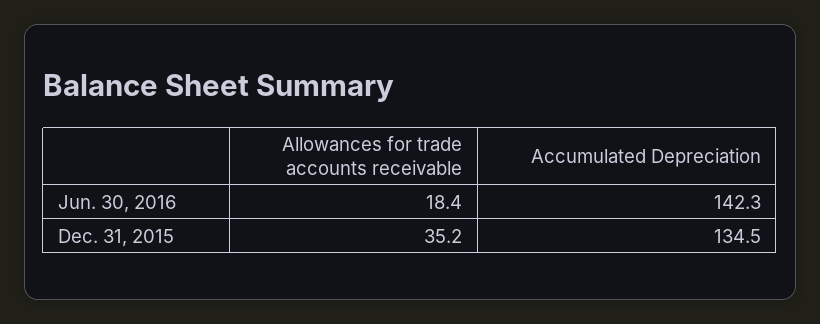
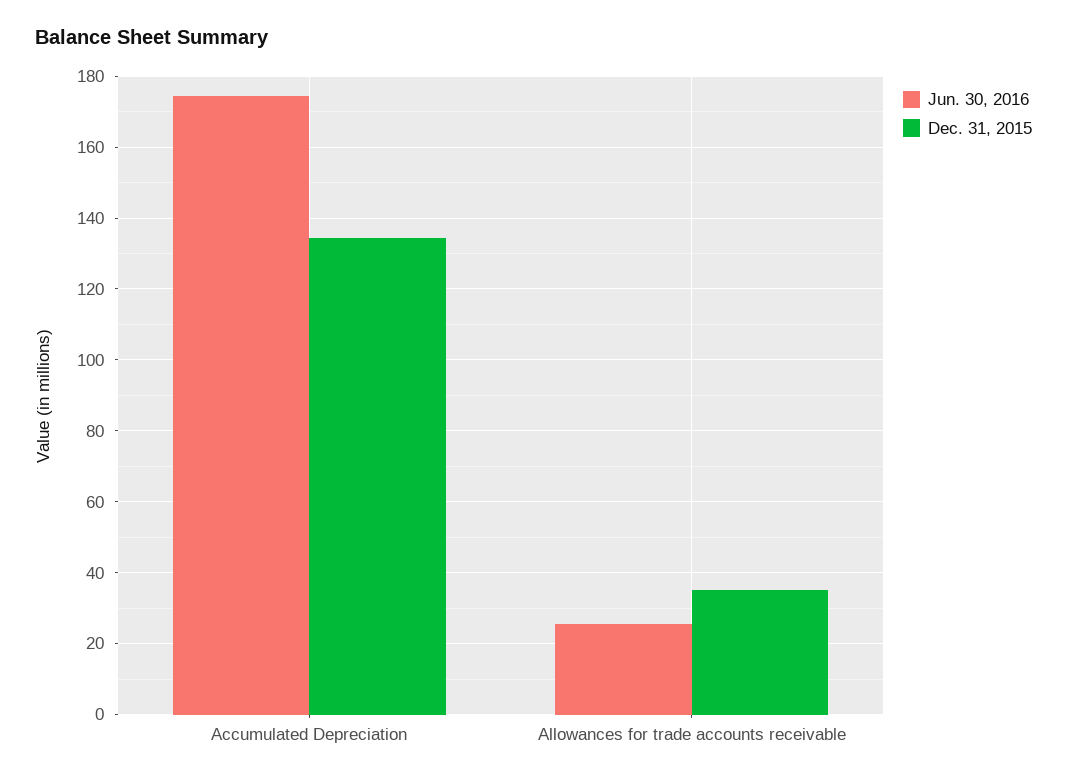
  {
    "Jun. 30, 2016": {
-     "Allowances for trade accounts receivable": 18.4,
+     "Allowances for trade accounts receivable": 26,
-     "Accumulated Depreciation": 142.3
+     "Accumulated Depreciation": 174
    },
    "Dec. 31, 2015": {
      "Allowances for trade accounts receivable": 35.2,
      "Accumulated Depreciation": 134.5
    }
  }

